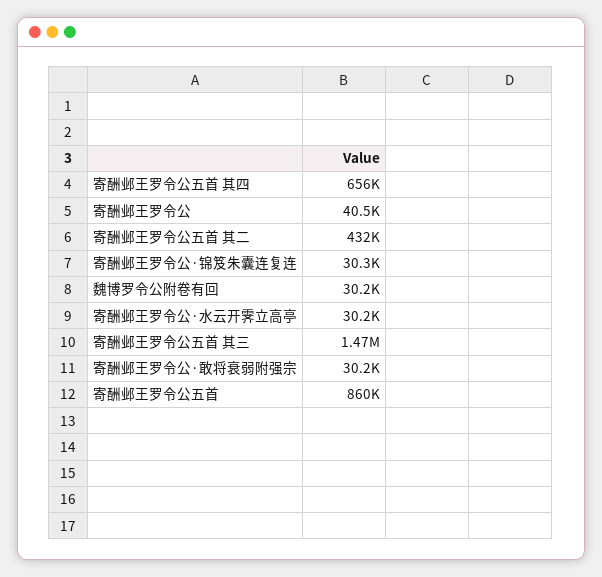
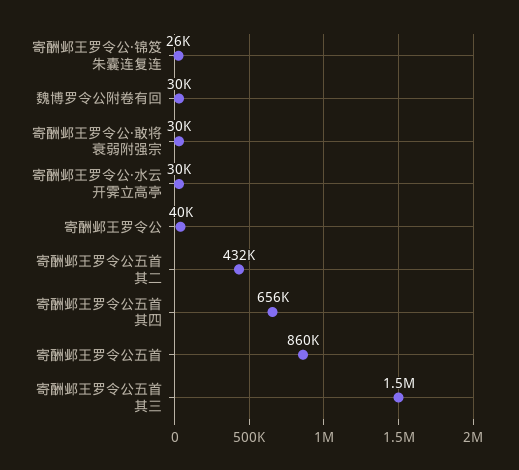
  {
    "寄酬邺王罗令公五首 其四": 656000,
    "寄酬邺王罗令公": 40500,
    "寄酬邺王罗令公五首 其二": 432000,
-   "寄酬邺王罗令公·锦笈朱囊连复连": 30300,
+   "寄酬邺王罗令公·锦笈朱囊连复连": 26000,
    "魏博罗令公附卷有回": 30200,
    "寄酬邺王罗令公·水云开霁立高亭": 30200,
    "寄酬邺王罗令公五首 其三": 1470000,
    "寄酬邺王罗令公·敢将衰弱附强宗": 30200,
    "寄酬邺王罗令公五首": 860000
  }

